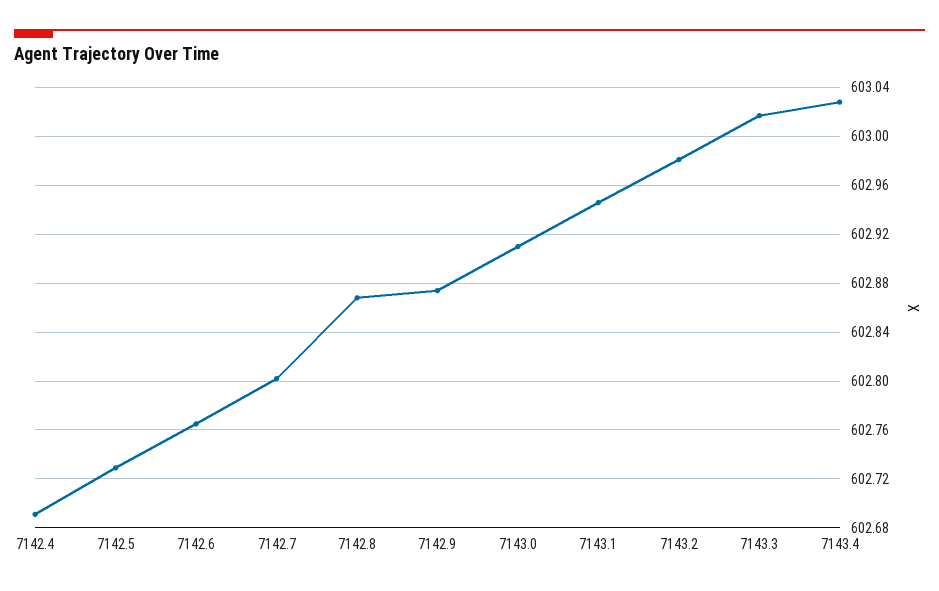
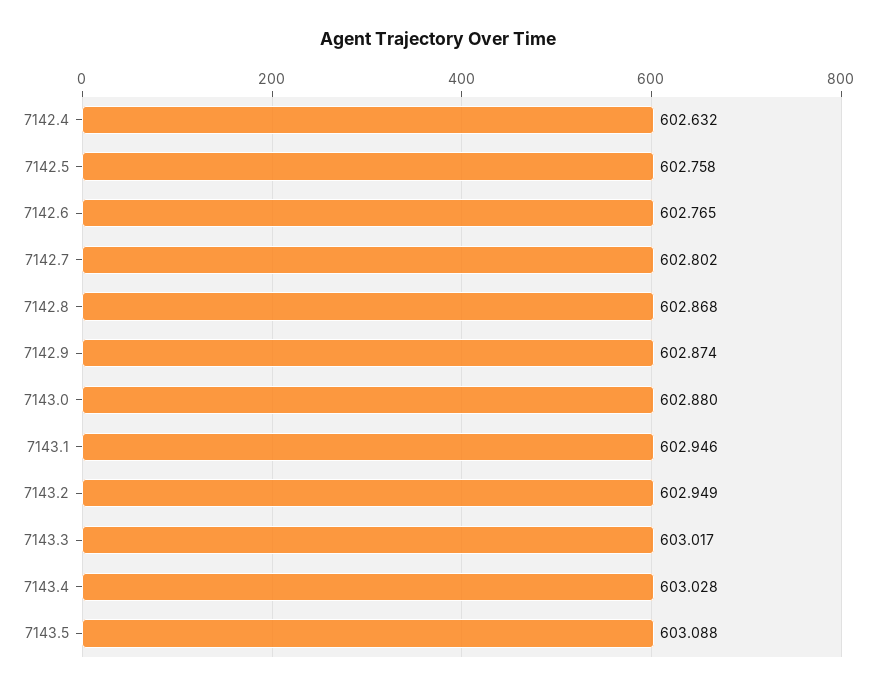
  {
-   "7142.4": 602.69,
+   "7142.4": 602.632,
-   "7142.5": 602.73,
+   "7142.5": 602.758,
    "7142.6": 602.765,
    "7142.7": 602.802,
    "7142.8": 602.868,
    "7142.9": 602.874,
-   "7143.0": 602.91,
+   "7143.0": 602.88,
    "7143.1": 602.946,
-   "7143.2": 602.98,
+   "7143.2": 602.949,
    "7143.3": 603.017,
-   "7143.4": 603.028
+   "7143.4": 603.028,
+   "7143.5": 603.088
  }

